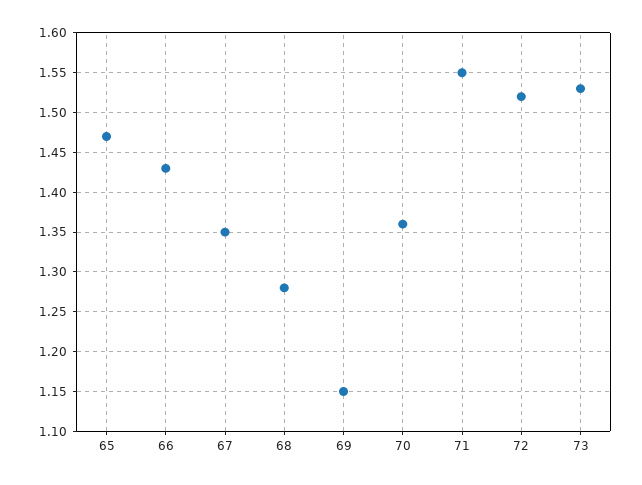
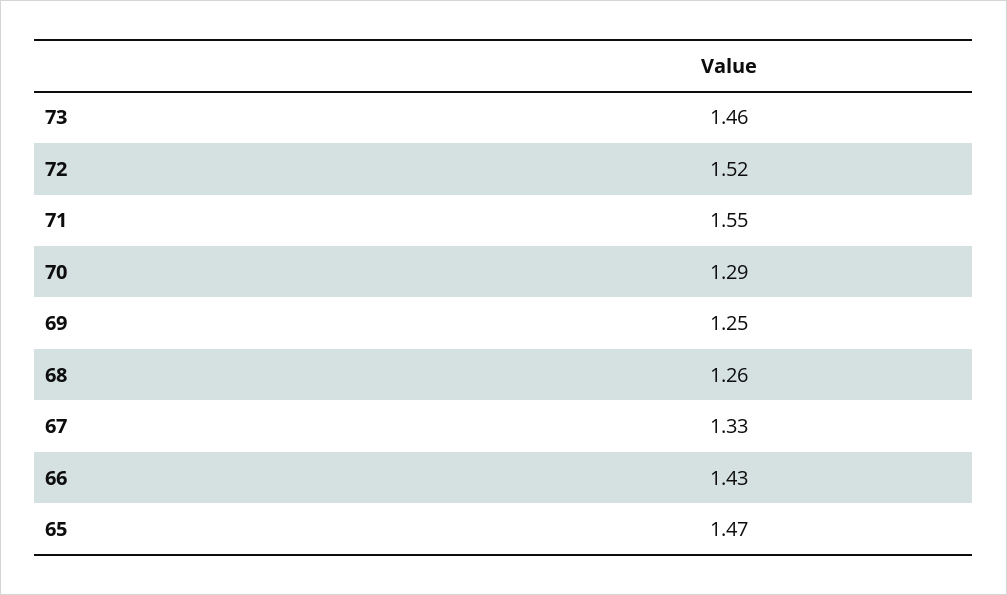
  {
    "65": 1.47,
    "66": 1.43,
-   "67": 1.35,
+   "67": 1.33,
-   "68": 1.28,
+   "68": 1.26,
-   "69": 1.15,
+   "69": 1.25,
-   "70": 1.36,
+   "70": 1.29,
    "71": 1.55,
    "72": 1.52,
-   "73": 1.53
+   "73": 1.46
  }

